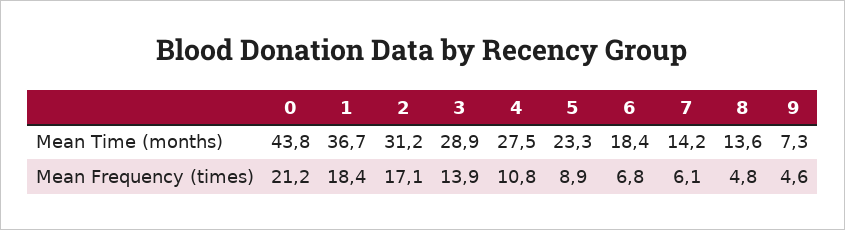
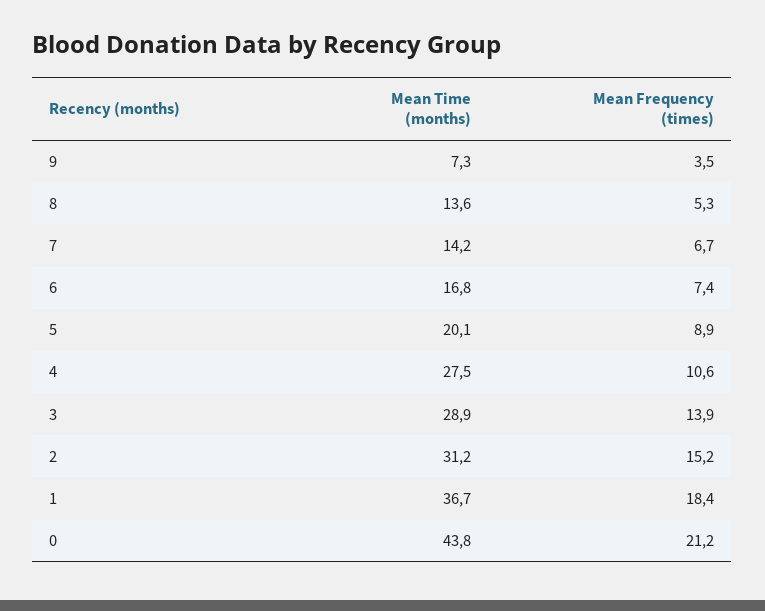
  {
    "0": {
      "Mean Time (months)": 43.8,
      "Mean Frequency (times)": 21.2
    },
    "1": {
      "Mean Time (months)": 36.7,
      "Mean Frequency (times)": 18.4
    },
    "2": {
      "Mean Time (months)": 31.2,
-     "Mean Frequency (times)": 17.1
+     "Mean Frequency (times)": 15.2
    },
    "3": {
      "Mean Time (months)": 28.9,
      "Mean Frequency (times)": 13.9
    },
    "4": {
      "Mean Time (months)": 27.5,
-     "Mean Frequency (times)": 10.8
+     "Mean Frequency (times)": 10.6
    },
    "5": {
-     "Mean Time (months)": 23.3,
+     "Mean Time (months)": 20.1,
      "Mean Frequency (times)": 8.9
    },
    "6": {
-     "Mean Time (months)": 18.4,
+     "Mean Time (months)": 16.8,
-     "Mean Frequency (times)": 6.8
+     "Mean Frequency (times)": 7.4
    },
    "7": {
      "Mean Time (months)": 14.2,
-     "Mean Frequency (times)": 6.1
+     "Mean Frequency (times)": 6.7
    },
    "8": {
      "Mean Time (months)": 13.6,
-     "Mean Frequency (times)": 4.8
+     "Mean Frequency (times)": 5.3
    },
    "9": {
      "Mean Time (months)": 7.3,
-     "Mean Frequency (times)": 4.6
+     "Mean Frequency (times)": 3.5
    }
  }

